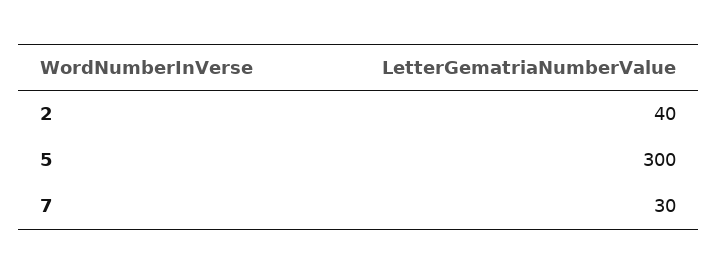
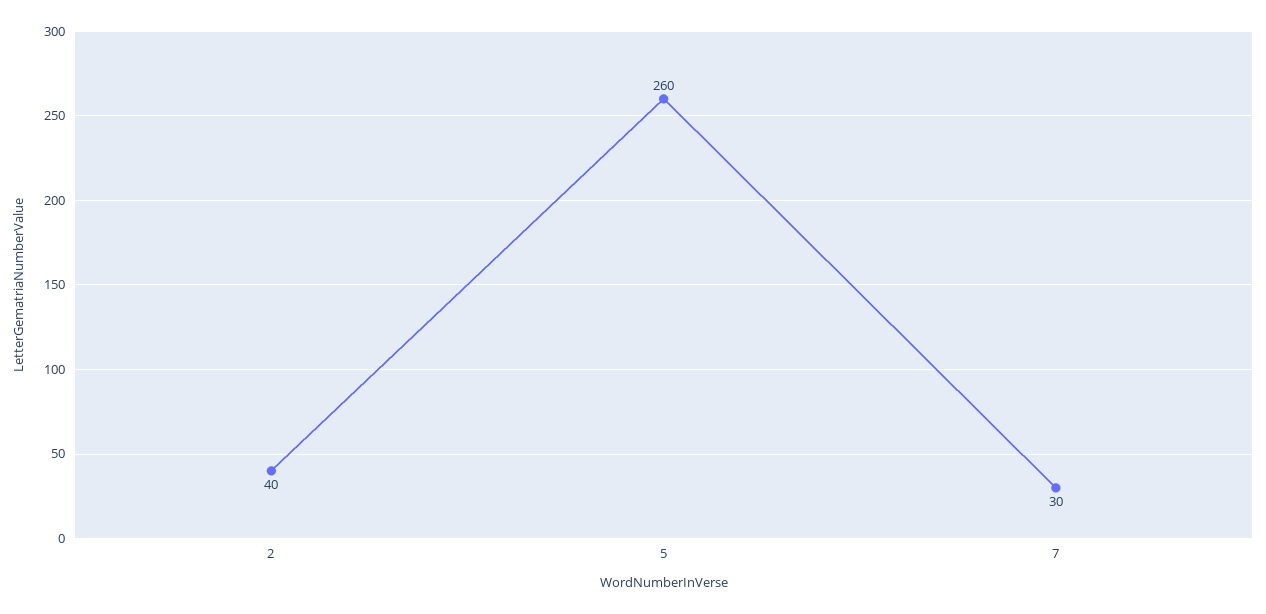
  {
    "2": 40,
-   "5": 300,
+   "5": 260,
    "7": 30
  }

